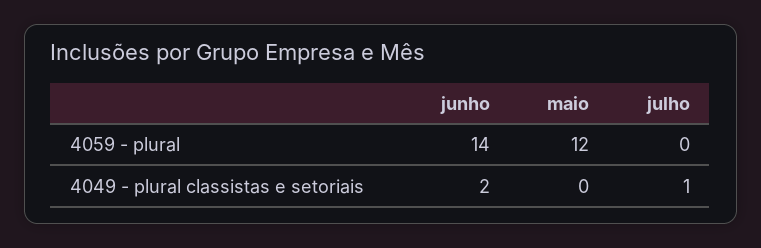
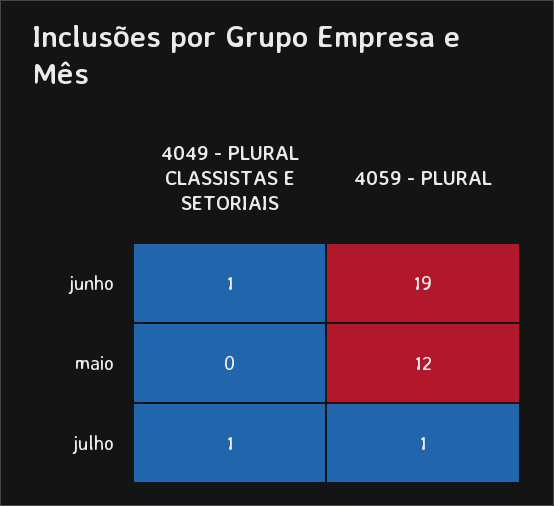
  {
    "junho": {
-     "4059 - plural": 14,
+     "4059 - plural": 19,
-     "4049 - plural classistas e setoriais": 2
+     "4049 - plural classistas e setoriais": 1
    },
    "maio": {
      "4059 - plural": 12,
      "4049 - plural classistas e setoriais": 0
    },
    "julho": {
-     "4059 - plural": 0,
+     "4059 - plural": 1,
      "4049 - plural classistas e setoriais": 1
    }
  }

